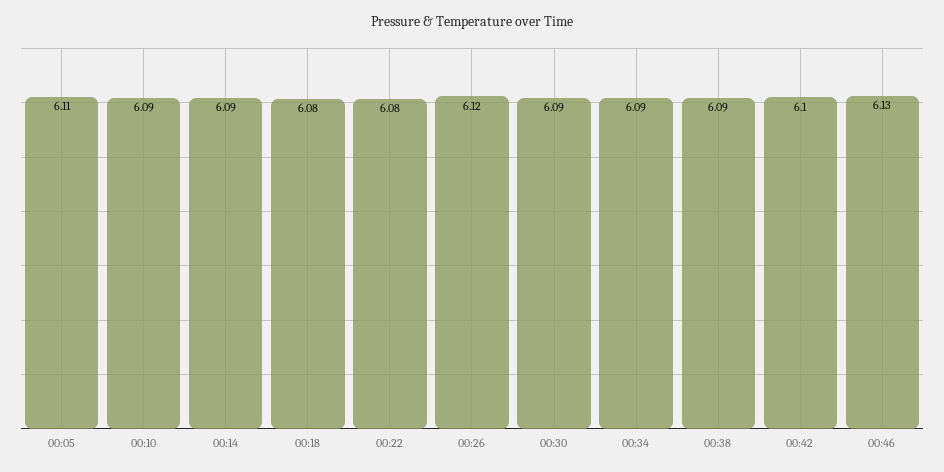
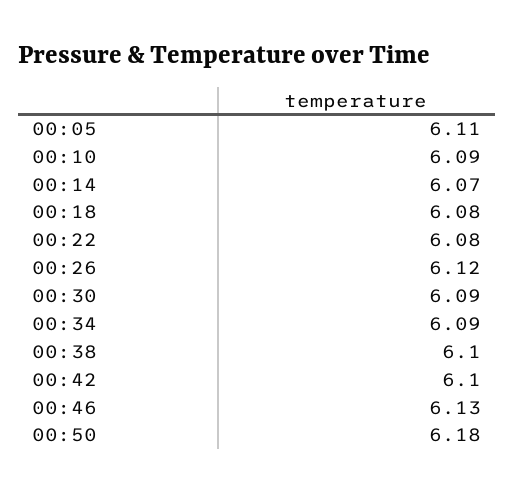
  {
    "00:05": 6.11,
    "00:10": 6.09,
-   "00:14": 6.09,
+   "00:14": 6.07,
    "00:18": 6.08,
    "00:22": 6.08,
    "00:26": 6.12,
    "00:30": 6.09,
    "00:34": 6.09,
-   "00:38": 6.09,
+   "00:38": 6.1,
    "00:42": 6.1,
-   "00:46": 6.13
+   "00:46": 6.13,
+   "00:50": 6.18
  }

